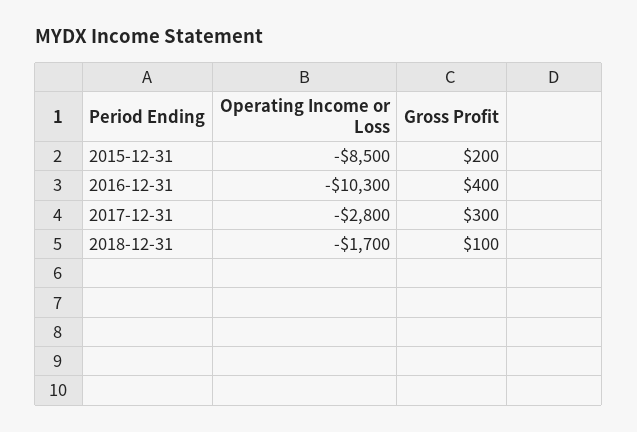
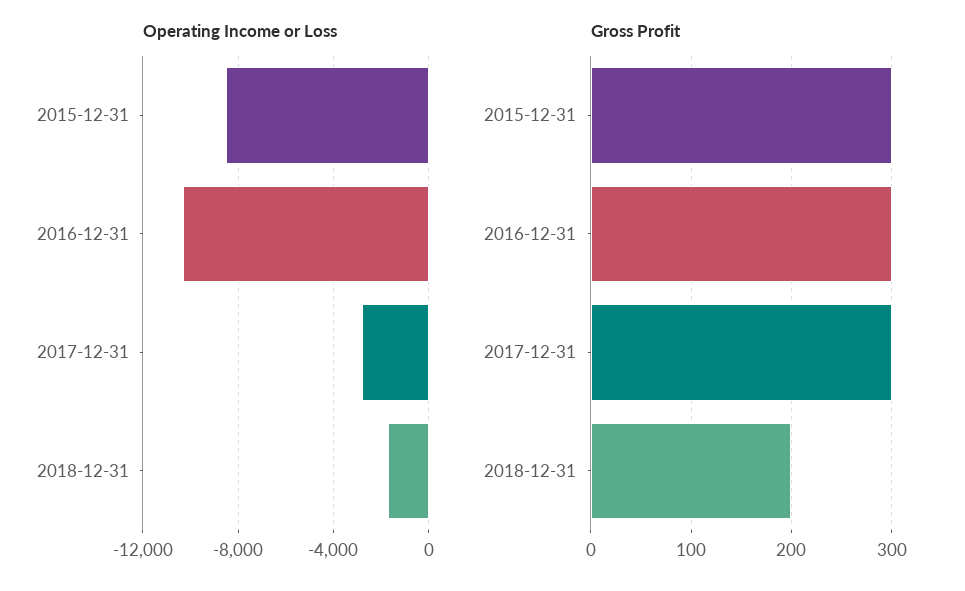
  {
    "Operating Income or Loss": {
      "2015-12-31": -8500,
      "2016-12-31": -10300,
      "2017-12-31": -2800,
      "2018-12-31": -1700
    },
    "Gross Profit": {
-     "2015-12-31": 200,
+     "2015-12-31": 300,
-     "2016-12-31": 400,
+     "2016-12-31": 300,
      "2017-12-31": 300,
-     "2018-12-31": 100
+     "2018-12-31": 200
    }
  }

